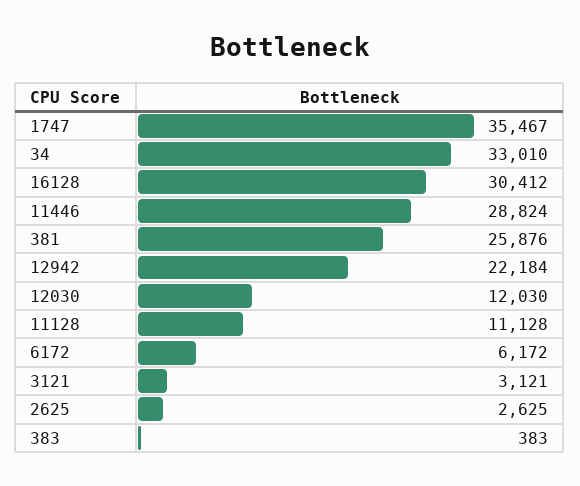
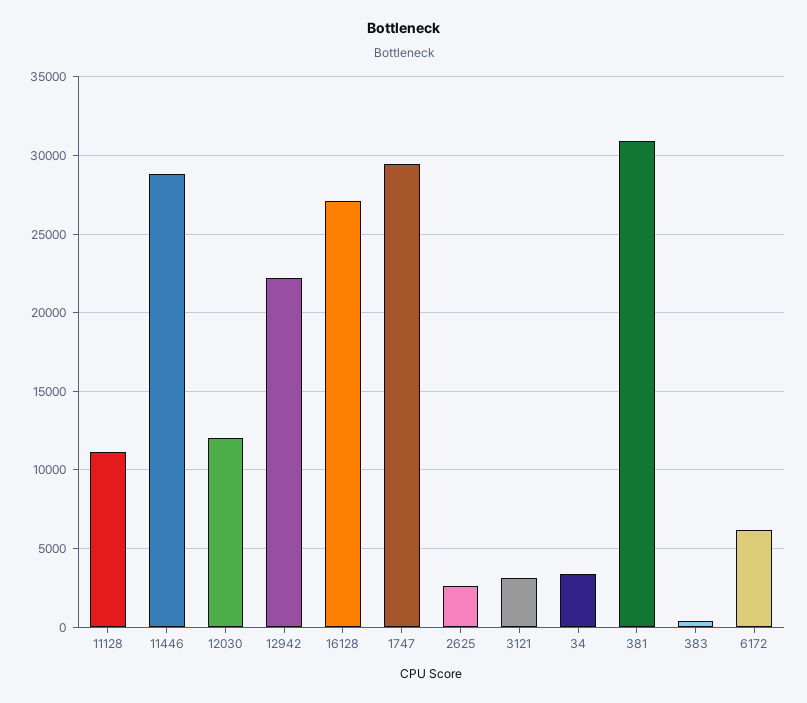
  {
-   "1747": 35467,
+   "1747": 29500,
-   "34": 33010,
+   "34": 3500,
-   "16128": 30412,
+   "16128": 27000,
    "11446": 28824,
-   "381": 25876,
+   "381": 31000,
    "12942": 22184,
    "12030": 12030,
    "11128": 11128,
    "6172": 6172,
    "3121": 3121,
    "2625": 2625,
    "383": 383
  }

